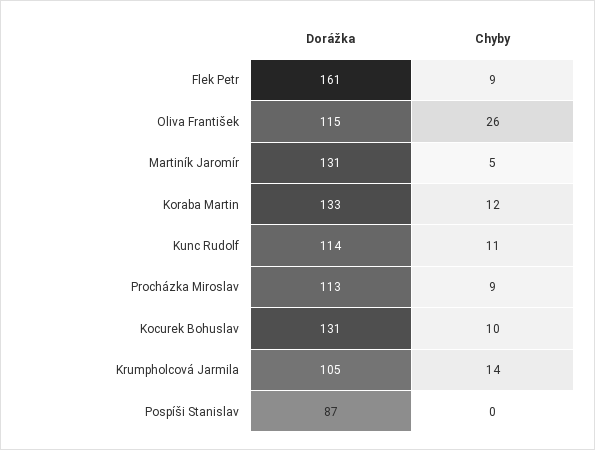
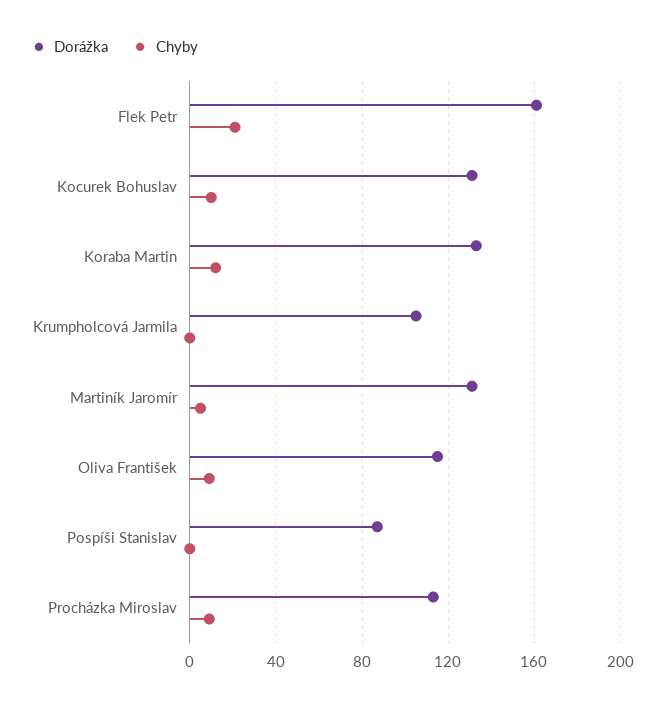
  {
    "Dorážka": {
      "Flek Petr": 161,
      "Oliva František": 115,
      "Martiník Jaromír": 131,
      "Koraba Martin": 133,
-     "Kunc Rudolf": 114,
      "Procházka Miroslav": 113,
      "Kocurek Bohuslav": 131,
      "Krumpholcová Jarmila": 105,
      "Pospíši Stanislav": 87
    },
    "Chyby": {
-     "Flek Petr": 9,
+     "Flek Petr": 20,
-     "Oliva František": 26,
+     "Oliva František": 10,
      "Martiník Jaromír": 5,
      "Koraba Martin": 12,
-     "Kunc Rudolf": 11,
      "Procházka Miroslav": 9,
      "Kocurek Bohuslav": 10,
-     "Krumpholcová Jarmila": 14,
+     "Krumpholcová Jarmila": 0,
      "Pospíši Stanislav": 0
    }
  }

